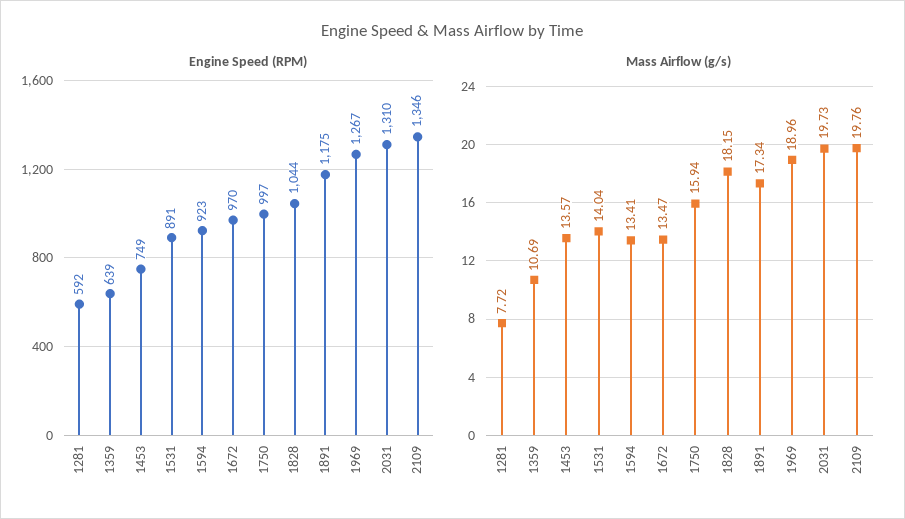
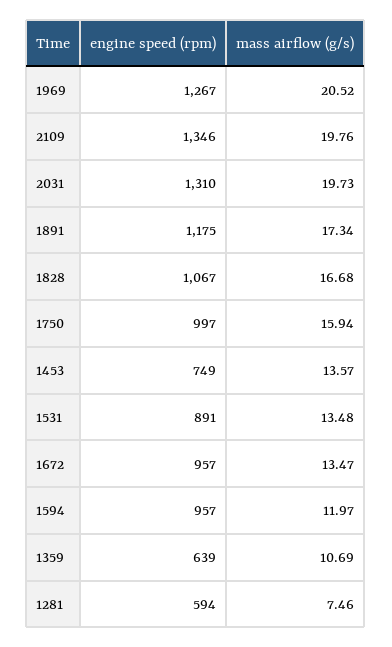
  {
    "Engine Speed (RPM)": {
-     "1281": 592,
+     "1281": 594,
      "1359": 639,
      "1453": 749,
      "1531": 891,
-     "1594": 923,
+     "1594": 957,
-     "1672": 970,
+     "1672": 957,
      "1750": 997,
-     "1828": 1044,
+     "1828": 1067,
      "1891": 1175,
      "1969": 1267,
      "2031": 1310,
      "2109": 1346
    },
    "Mass Airflow (g/s)": {
-     "1281": 7.72,
+     "1281": 7.46,
      "1359": 10.69,
      "1453": 13.57,
-     "1531": 14.04,
+     "1531": 13.48,
-     "1594": 13.41,
+     "1594": 11.97,
      "1672": 13.47,
      "1750": 15.94,
-     "1828": 18.15,
+     "1828": 16.68,
      "1891": 17.34,
-     "1969": 18.96,
+     "1969": 20.52,
      "2031": 19.73,
      "2109": 19.76
    }
  }

